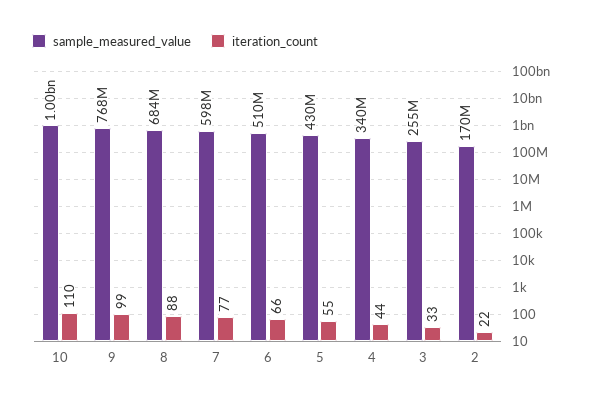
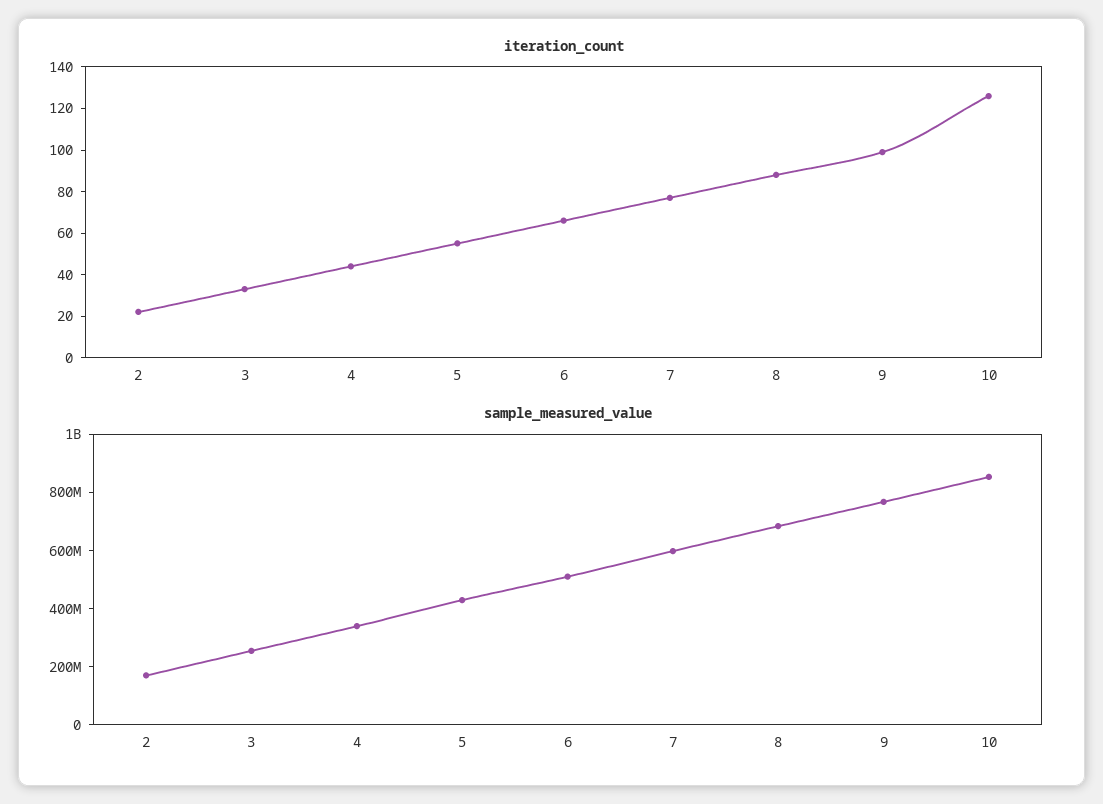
  {
    "sample_measured_value": {
-     "10": 1000000000,
+     "10": 850000000,
      "9": 768000000,
      "8": 684000000,
      "7": 598000000,
      "6": 510000000,
      "5": 430000000,
      "4": 340000000,
      "3": 255000000,
      "2": 170000000
    },
    "iteration_count": {
-     "10": 110,
+     "10": 125,
      "9": 99,
      "8": 88,
      "7": 77,
      "6": 66,
      "5": 55,
      "4": 44,
      "3": 33,
      "2": 22
    }
  }

